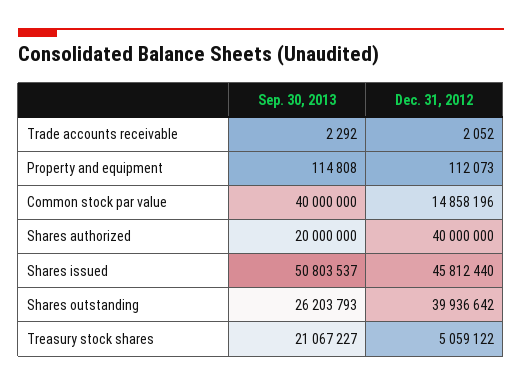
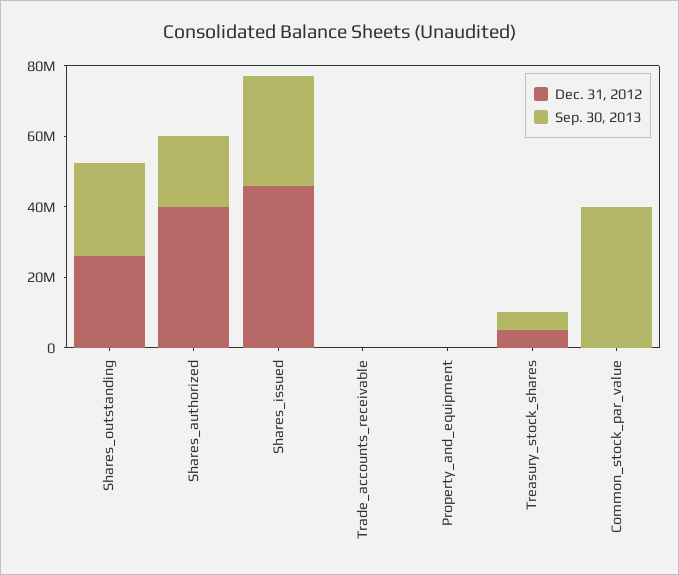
  {
    "Sep. 30, 2013": {
      "Trade accounts receivable": 2292,
      "Property and equipment": 114808,
      "Common stock par value": 40000000,
      "Shares authorized": 20000000,
-     "Shares issued": 50803537,
+     "Shares issued": 30000000,
      "Shares outstanding": 26203793,
-     "Treasury stock shares": 21067227
+     "Treasury stock shares": 5000000
    },
    "Dec. 31, 2012": {
      "Trade accounts receivable": 2052,
      "Property and equipment": 112073,
-     "Common stock par value": 14858196,
+     "Common stock par value": 0,
      "Shares authorized": 40000000,
      "Shares issued": 45812440,
-     "Shares outstanding": 39936642,
+     "Shares outstanding": 25000000,
      "Treasury stock shares": 5059122
    }
  }

